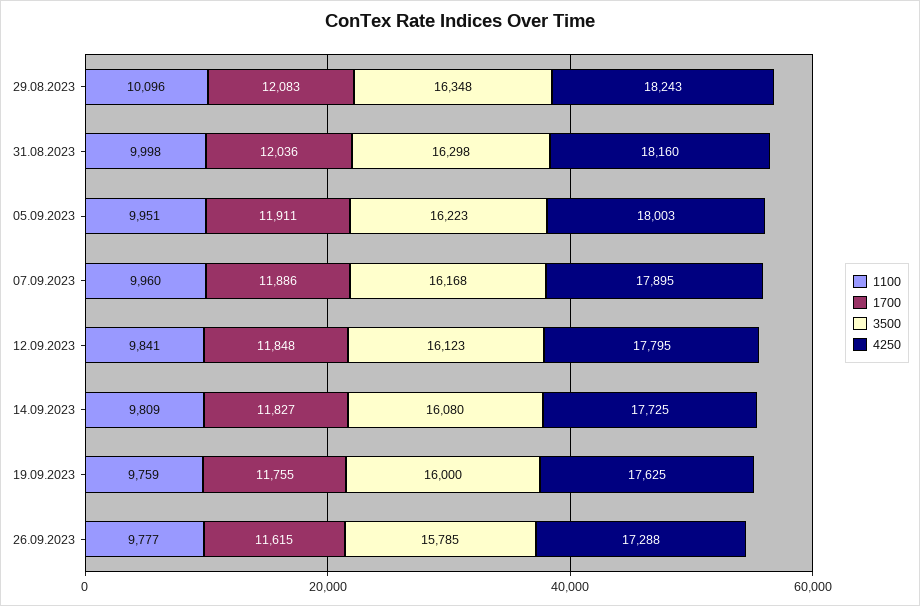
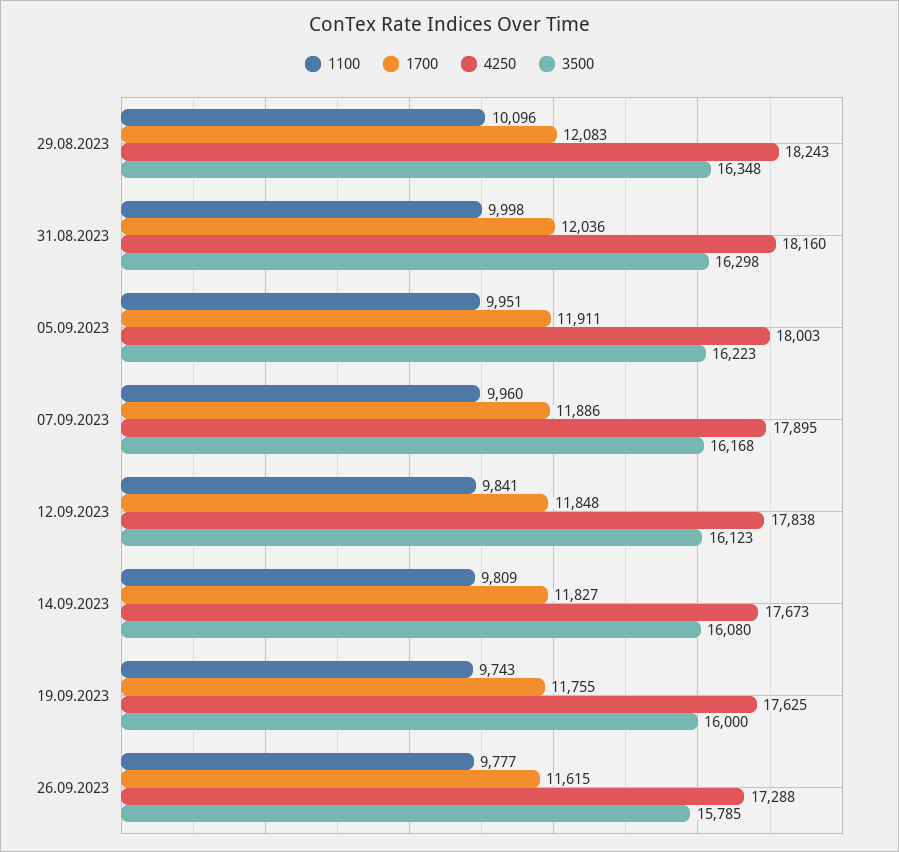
  {
    "1100": {
      "29.08.2023": 10096,
      "31.08.2023": 9998,
      "05.09.2023": 9951,
      "07.09.2023": 9960,
      "12.09.2023": 9841,
      "14.09.2023": 9809,
-     "19.09.2023": 9759,
+     "19.09.2023": 9743,
      "26.09.2023": 9777
    },
    "1700": {
      "29.08.2023": 12083,
      "31.08.2023": 12036,
      "05.09.2023": 11911,
      "07.09.2023": 11886,
      "12.09.2023": 11848,
      "14.09.2023": 11827,
      "19.09.2023": 11755,
      "26.09.2023": 11615
    },
    "3500": {
      "29.08.2023": 16348,
      "31.08.2023": 16298,
      "05.09.2023": 16223,
      "07.09.2023": 16168,
      "12.09.2023": 16123,
      "14.09.2023": 16080,
      "19.09.2023": 16000,
      "26.09.2023": 15785
    },
    "4250": {
      "29.08.2023": 18243,
      "31.08.2023": 18160,
      "05.09.2023": 18003,
      "07.09.2023": 17895,
-     "12.09.2023": 17795,
+     "12.09.2023": 17838,
-     "14.09.2023": 17725,
+     "14.09.2023": 17673,
      "19.09.2023": 17625,
      "26.09.2023": 17288
    }
  }

